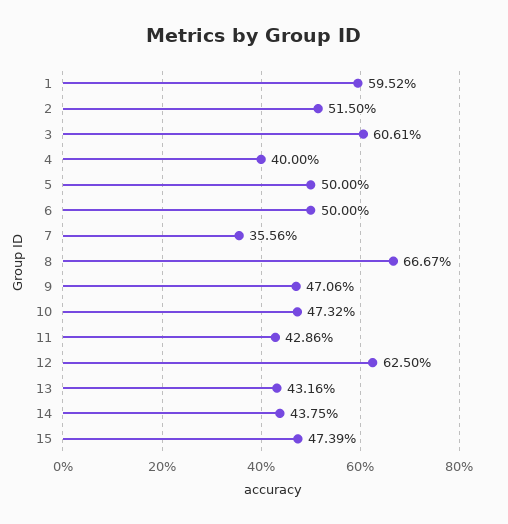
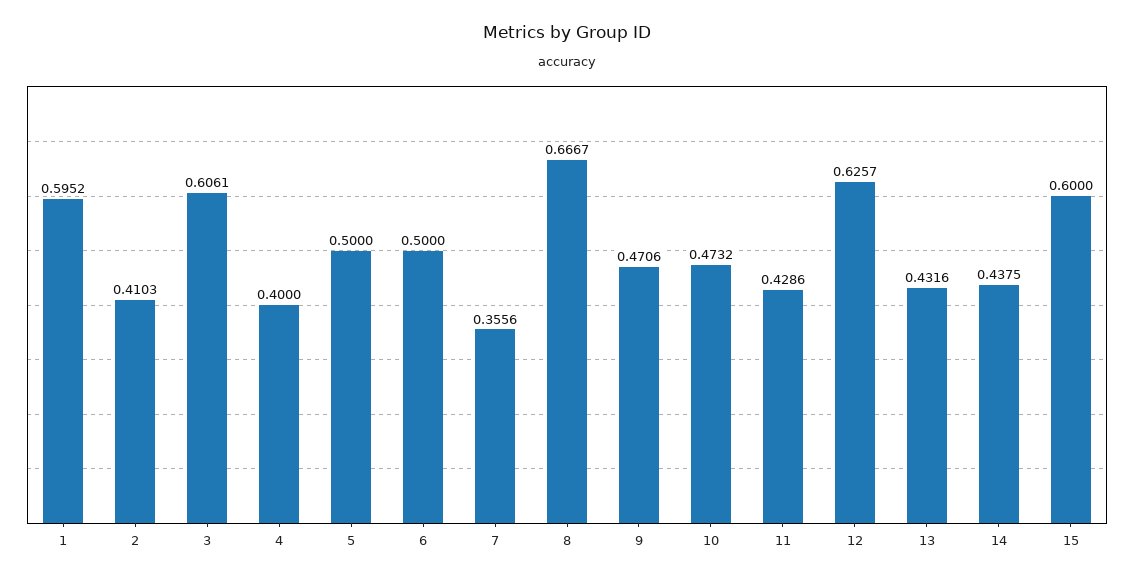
  {
    "1": 0.5952,
-   "2": 0.515,
+   "2": 0.4103,
    "3": 0.6061,
    "4": 0.4,
    "5": 0.5,
    "6": 0.5,
    "7": 0.3556,
    "8": 0.6667,
    "9": 0.4706,
    "10": 0.4732,
    "11": 0.4286,
-   "12": 0.625,
+   "12": 0.6257,
    "13": 0.4316,
    "14": 0.4375,
-   "15": 0.4739
+   "15": 0.6
  }

